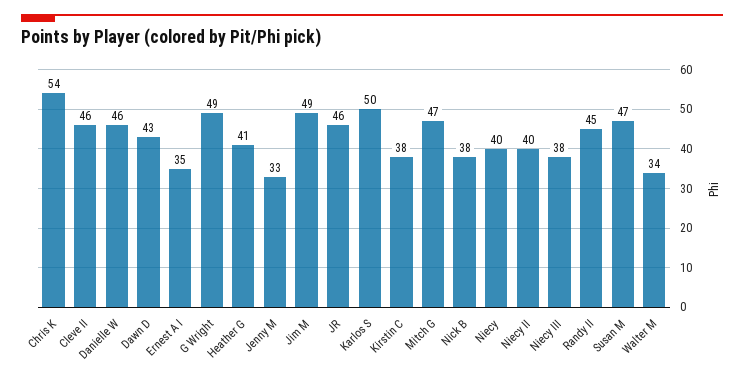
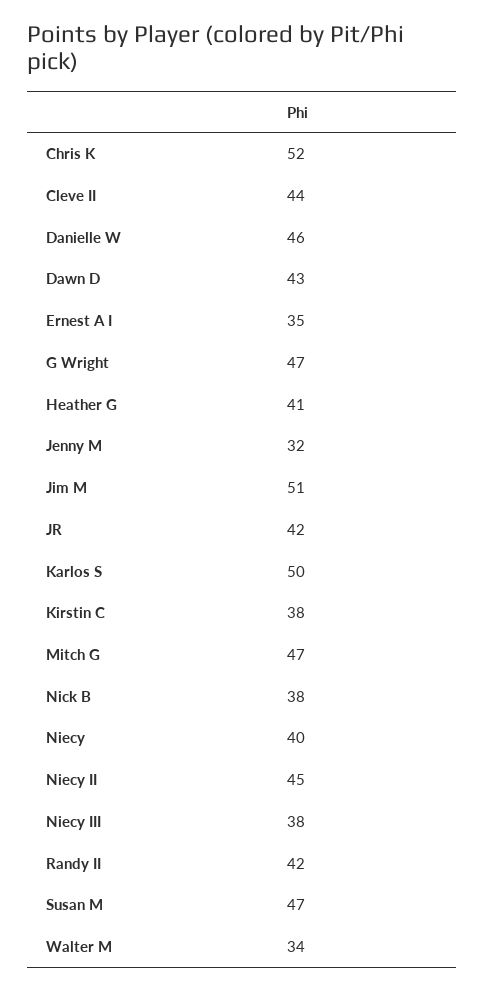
  {
-   "Chris K": 54,
+   "Chris K": 52,
-   "Cleve II": 46,
+   "Cleve II": 44,
    "Danielle W": 46,
    "Dawn D": 43,
    "Ernest A I": 35,
-   "G Wright": 49,
+   "G Wright": 47,
    "Heather G": 41,
-   "Jenny M": 33,
+   "Jenny M": 32,
-   "Jim M": 49,
+   "Jim M": 51,
-   "JR": 46,
+   "JR": 42,
    "Karlos S": 50,
    "Kirstin C": 38,
    "Mitch G": 47,
    "Nick B": 38,
    "Niecy": 40,
-   "Niecy II": 40,
+   "Niecy II": 45,
    "Niecy III": 38,
-   "Randy II": 45,
+   "Randy II": 42,
    "Susan M": 47,
    "Walter M": 34
  }

